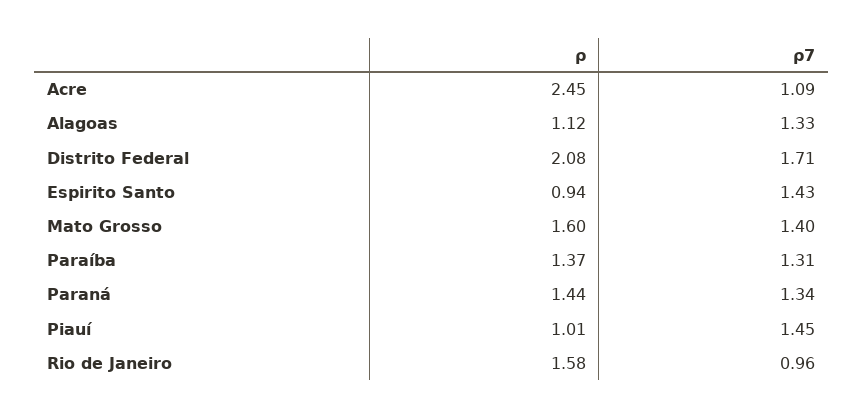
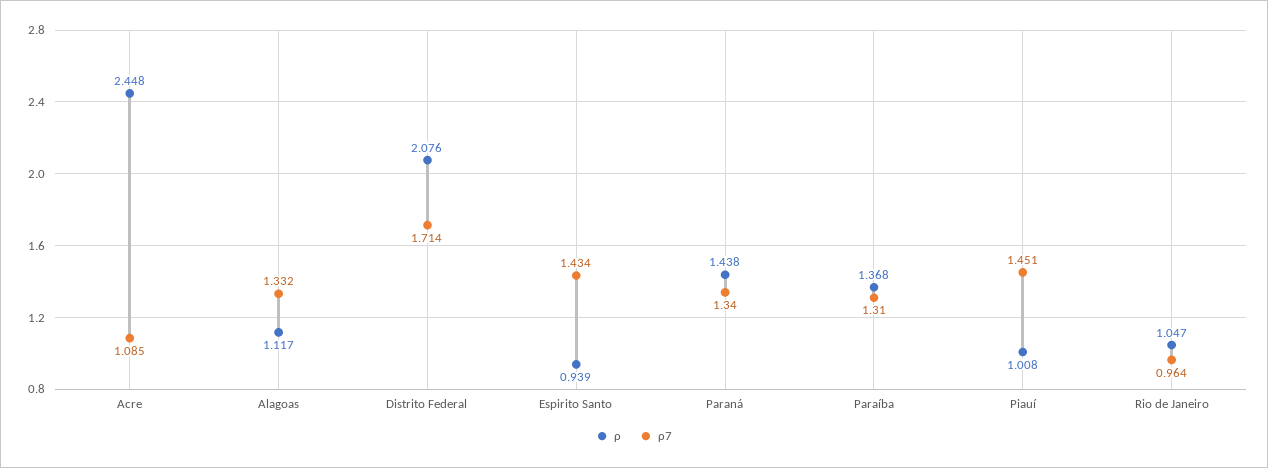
  {
    "ρ": {
      "Acre": 2.448,
      "Alagoas": 1.117,
      "Distrito Federal": 2.076,
      "Espirito Santo": 0.939,
-     "Mato Grosso": 1.6,
      "Paraíba": 1.368,
      "Paraná": 1.438,
      "Piauí": 1.008,
-     "Rio de Janeiro": 1.58
+     "Rio de Janeiro": 1.047
    },
    "ρ7": {
      "Acre": 1.085,
      "Alagoas": 1.332,
      "Distrito Federal": 1.714,
      "Espirito Santo": 1.434,
-     "Mato Grosso": 1.4,
      "Paraíba": 1.31,
      "Paraná": 1.34,
      "Piauí": 1.451,
      "Rio de Janeiro": 0.964
    }
  }

